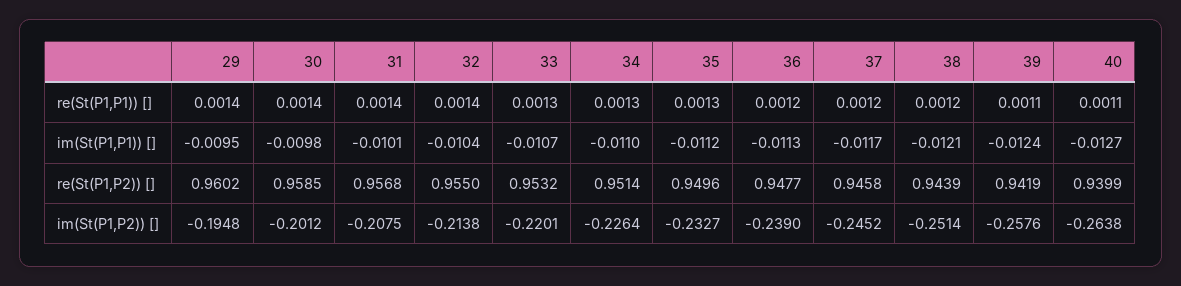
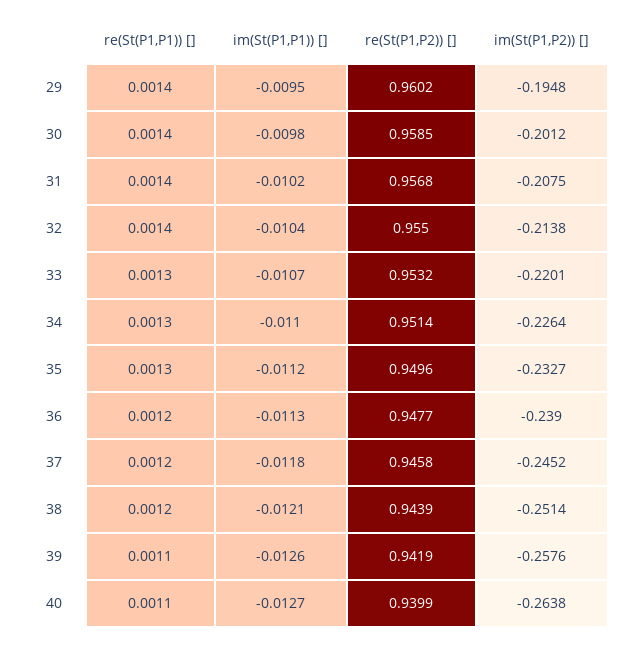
  {
    "29": {
      "re(St(P1,P1)) []": 0.0014,
      "im(St(P1,P1)) []": -0.0095,
      "re(St(P1,P2)) []": 0.9602,
      "im(St(P1,P2)) []": -0.1948
    },
    "30": {
      "re(St(P1,P1)) []": 0.0014,
      "im(St(P1,P1)) []": -0.0098,
      "re(St(P1,P2)) []": 0.9585,
      "im(St(P1,P2)) []": -0.2012
    },
    "31": {
      "re(St(P1,P1)) []": 0.0014,
-     "im(St(P1,P1)) []": -0.0101,
+     "im(St(P1,P1)) []": -0.0102,
      "re(St(P1,P2)) []": 0.9568,
      "im(St(P1,P2)) []": -0.2075
    },
    "32": {
      "re(St(P1,P1)) []": 0.0014,
      "im(St(P1,P1)) []": -0.0104,
      "re(St(P1,P2)) []": 0.955,
      "im(St(P1,P2)) []": -0.2138
    },
    "33": {
      "re(St(P1,P1)) []": 0.0013,
      "im(St(P1,P1)) []": -0.0107,
      "re(St(P1,P2)) []": 0.9532,
      "im(St(P1,P2)) []": -0.2201
    },
    "34": {
      "re(St(P1,P1)) []": 0.0013,
      "im(St(P1,P1)) []": -0.011,
      "re(St(P1,P2)) []": 0.9514,
      "im(St(P1,P2)) []": -0.2264
    },
    "35": {
      "re(St(P1,P1)) []": 0.0013,
      "im(St(P1,P1)) []": -0.0112,
      "re(St(P1,P2)) []": 0.9496,
      "im(St(P1,P2)) []": -0.2327
    },
    "36": {
      "re(St(P1,P1)) []": 0.0012,
      "im(St(P1,P1)) []": -0.0113,
      "re(St(P1,P2)) []": 0.9477,
      "im(St(P1,P2)) []": -0.239
    },
    "37": {
      "re(St(P1,P1)) []": 0.0012,
-     "im(St(P1,P1)) []": -0.0117,
+     "im(St(P1,P1)) []": -0.0118,
      "re(St(P1,P2)) []": 0.9458,
      "im(St(P1,P2)) []": -0.2452
    },
    "38": {
      "re(St(P1,P1)) []": 0.0012,
      "im(St(P1,P1)) []": -0.0121,
      "re(St(P1,P2)) []": 0.9439,
      "im(St(P1,P2)) []": -0.2514
    },
    "39": {
      "re(St(P1,P1)) []": 0.0011,
-     "im(St(P1,P1)) []": -0.0124,
+     "im(St(P1,P1)) []": -0.0126,
      "re(St(P1,P2)) []": 0.9419,
      "im(St(P1,P2)) []": -0.2576
    },
    "40": {
      "re(St(P1,P1)) []": 0.0011,
      "im(St(P1,P1)) []": -0.0127,
      "re(St(P1,P2)) []": 0.9399,
      "im(St(P1,P2)) []": -0.2638
    }
  }

